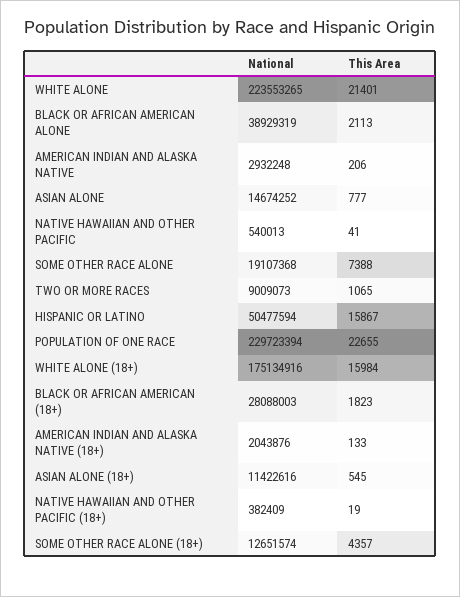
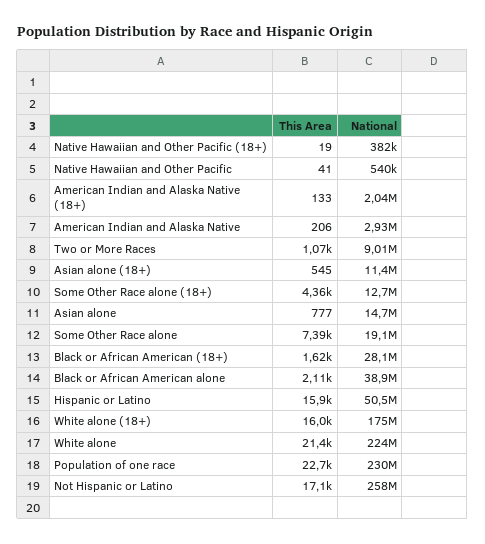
  {
    "National": {
      "WHITE ALONE": 223553265,
      "BLACK OR AFRICAN AMERICAN ALONE": 38929319,
      "AMERICAN INDIAN AND ALASKA NATIVE": 2932248,
      "ASIAN ALONE": 14674252,
      "NATIVE HAWAIIAN AND OTHER PACIFIC": 540013,
      "SOME OTHER RACE ALONE": 19107368,
      "TWO OR MORE RACES": 9009073,
      "HISPANIC OR LATINO": 50477594,
      "POPULATION OF ONE RACE": 229723394,
      "WHITE ALONE (18+)": 175134916,
      "BLACK OR AFRICAN AMERICAN (18+)": 28088003,
      "AMERICAN INDIAN AND ALASKA NATIVE (18+)": 2043876,
      "ASIAN ALONE (18+)": 11422616,
      "NATIVE HAWAIIAN AND OTHER PACIFIC (18+)": 382409,
-     "SOME OTHER RACE ALONE (18+)": 12651574
+     "SOME OTHER RACE ALONE (18+)": 12651574,
+     "Not Hispanic or Latino": 258000000
    },
    "This Area": {
      "WHITE ALONE": 21401,
      "BLACK OR AFRICAN AMERICAN ALONE": 2113,
      "AMERICAN INDIAN AND ALASKA NATIVE": 206,
      "ASIAN ALONE": 777,
      "NATIVE HAWAIIAN AND OTHER PACIFIC": 41,
      "SOME OTHER RACE ALONE": 7388,
      "TWO OR MORE RACES": 1065,
      "HISPANIC OR LATINO": 15867,
      "POPULATION OF ONE RACE": 22655,
      "WHITE ALONE (18+)": 15984,
-     "BLACK OR AFRICAN AMERICAN (18+)": 1823,
+     "BLACK OR AFRICAN AMERICAN (18+)": 1620,
      "AMERICAN INDIAN AND ALASKA NATIVE (18+)": 133,
      "ASIAN ALONE (18+)": 545,
      "NATIVE HAWAIIAN AND OTHER PACIFIC (18+)": 19,
-     "SOME OTHER RACE ALONE (18+)": 4357
+     "SOME OTHER RACE ALONE (18+)": 4357,
+     "Not Hispanic or Latino": 17100
    }
  }

